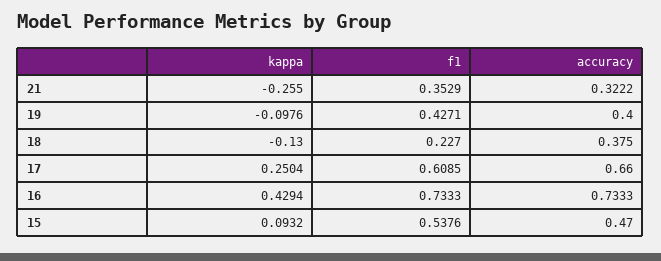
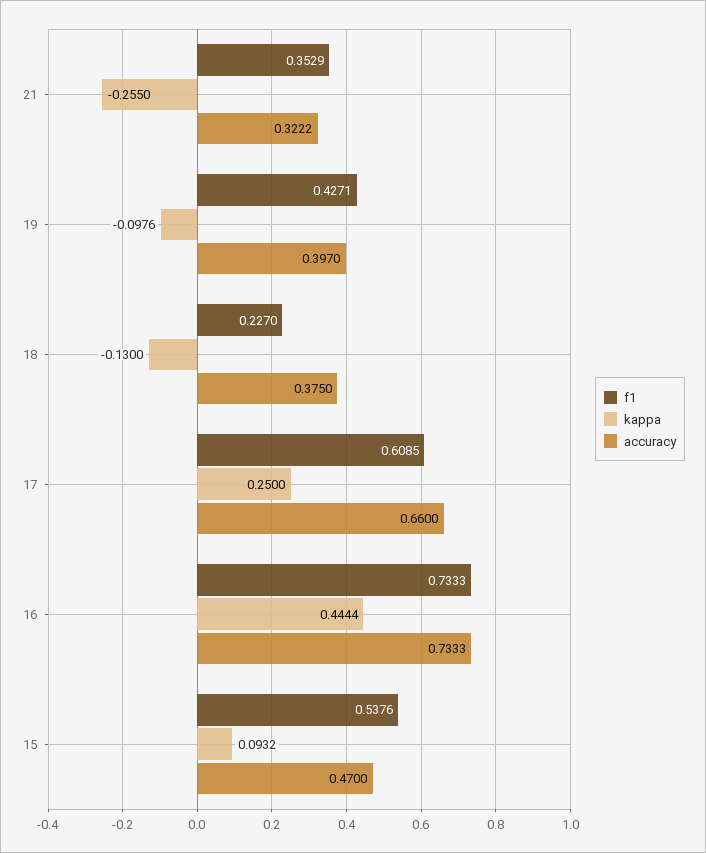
  {
    "kappa": {
      "21": -0.255,
      "19": -0.0976,
      "18": -0.13,
-     "17": 0.2504,
+     "17": 0.25,
-     "16": 0.4294,
+     "16": 0.4444,
      "15": 0.0932
    },
    "f1": {
      "21": 0.3529,
      "19": 0.4271,
      "18": 0.227,
      "17": 0.6085,
      "16": 0.7333,
      "15": 0.5376
    },
    "accuracy": {
      "21": 0.3222,
-     "19": 0.4,
+     "19": 0.397,
      "18": 0.375,
      "17": 0.66,
      "16": 0.7333,
      "15": 0.47
    }
  }

